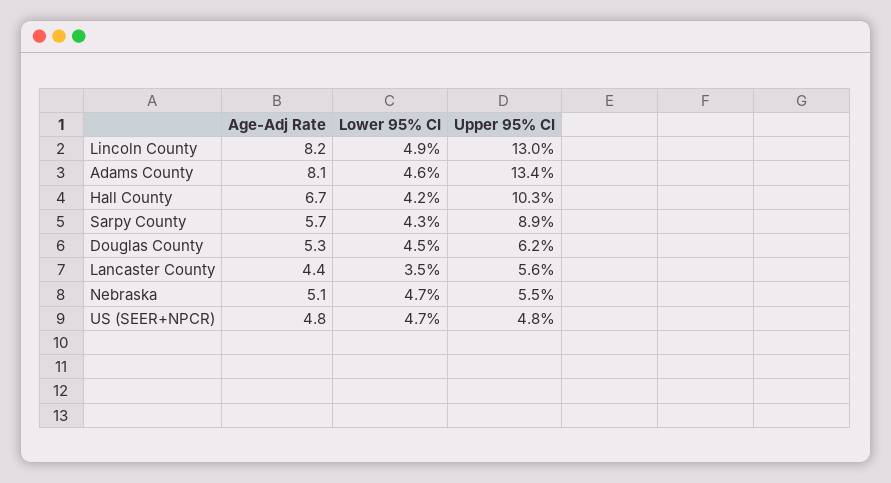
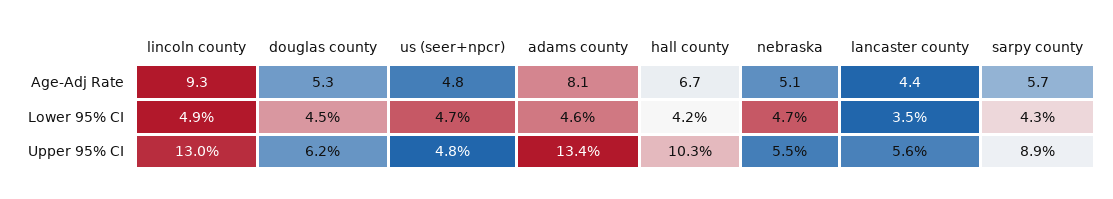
  {
    "Age-Adj Rate": {
-     "Lincoln County": 8.2,
+     "Lincoln County": 9.3,
      "Adams County": 8.1,
      "Hall County": 6.7,
      "Sarpy County": 5.7,
      "Douglas County": 5.3,
      "Lancaster County": 4.4,
      "Nebraska": 5.1,
      "US (SEER+NPCR)": 4.8
    },
    "Lower 95% CI": {
      "Lincoln County": 4.9,
      "Adams County": 4.6,
      "Hall County": 4.2,
      "Sarpy County": 4.3,
      "Douglas County": 4.5,
      "Lancaster County": 3.5,
      "Nebraska": 4.7,
      "US (SEER+NPCR)": 4.7
    },
    "Upper 95% CI": {
      "Lincoln County": 13,
      "Adams County": 13.4,
      "Hall County": 10.3,
      "Sarpy County": 8.9,
      "Douglas County": 6.2,
      "Lancaster County": 5.6,
      "Nebraska": 5.5,
      "US (SEER+NPCR)": 4.8
    }
  }

